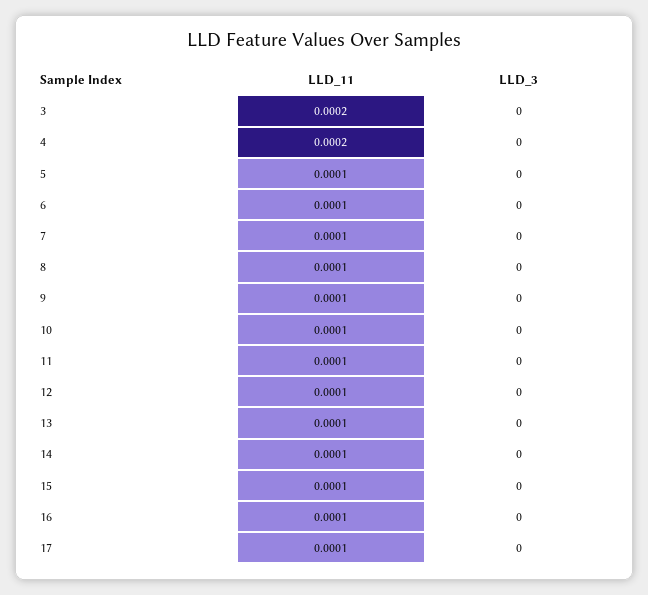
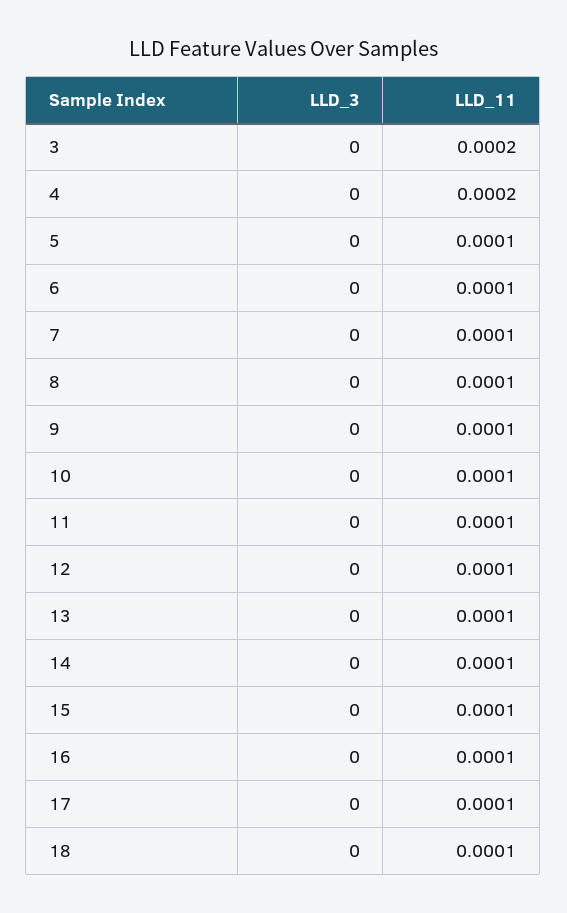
  {
    "LLD_11": {
      "3": 0.0002,
      "4": 0.0002,
      "5": 0.0001,
      "6": 0.0001,
      "7": 0.0001,
      "8": 0.0001,
      "9": 0.0001,
      "10": 0.0001,
      "11": 0.0001,
      "12": 0.0001,
      "13": 0.0001,
      "14": 0.0001,
      "15": 0.0001,
      "16": 0.0001,
-     "17": 0.0001
+     "17": 0.0001,
+     "18": 0.0001
    },
    "LLD_3": {
      "3": 0,
      "4": 0,
      "5": 0,
      "6": 0,
      "7": 0,
      "8": 0,
      "9": 0,
      "10": 0,
      "11": 0,
      "12": 0,
      "13": 0,
      "14": 0,
      "15": 0,
      "16": 0,
-     "17": 0
+     "17": 0,
+     "18": 0
    }
  }

